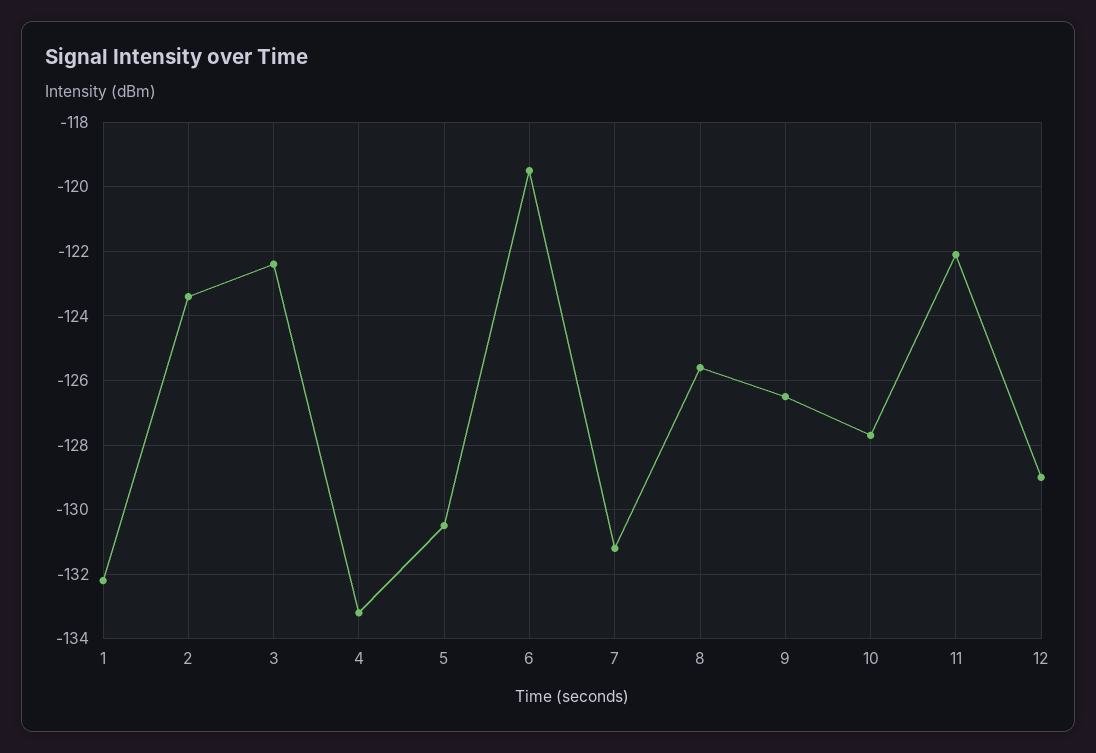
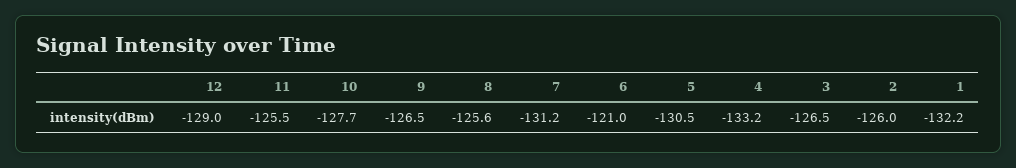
  {
    "1": -132.2,
-   "2": -123.5,
+   "2": -126,
-   "3": -122.5,
+   "3": -126.5,
    "4": -133.2,
    "5": -130.5,
-   "6": -119.5,
+   "6": -121,
    "7": -131.2,
    "8": -125.6,
    "9": -126.5,
    "10": -127.7,
-   "11": -122,
+   "11": -125.5,
    "12": -129
  }

